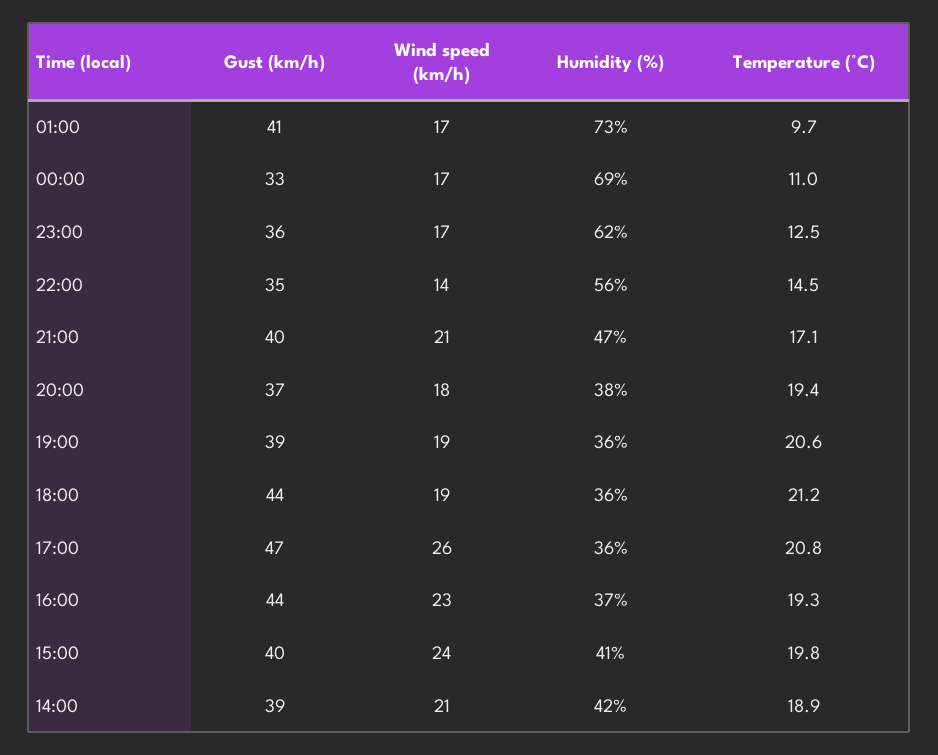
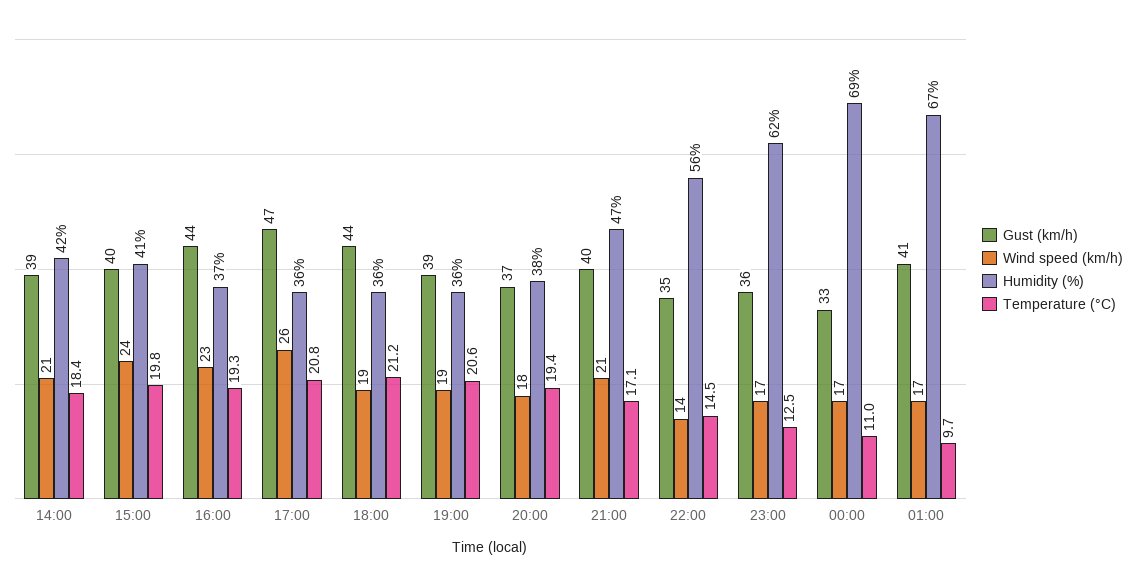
  {
    "Gust (km/h)": {
      "01:00": 41,
      "00:00": 33,
      "23:00": 36,
      "22:00": 35,
      "21:00": 40,
      "20:00": 37,
      "19:00": 39,
      "18:00": 44,
      "17:00": 47,
      "16:00": 44,
      "15:00": 40,
      "14:00": 39
    },
    "Wind speed (km/h)": {
      "01:00": 17,
      "00:00": 17,
      "23:00": 17,
      "22:00": 14,
      "21:00": 21,
      "20:00": 18,
      "19:00": 19,
      "18:00": 19,
      "17:00": 26,
      "16:00": 23,
      "15:00": 24,
      "14:00": 21
    },
    "Humidity (%)": {
-     "01:00": 73,
+     "01:00": 67,
      "00:00": 69,
      "23:00": 62,
      "22:00": 56,
      "21:00": 47,
      "20:00": 38,
      "19:00": 36,
      "18:00": 36,
      "17:00": 36,
      "16:00": 37,
      "15:00": 41,
      "14:00": 42
    },
    "Temperature (°C)": {
      "01:00": 9.7,
      "00:00": 11,
      "23:00": 12.5,
      "22:00": 14.5,
      "21:00": 17.1,
      "20:00": 19.4,
      "19:00": 20.6,
      "18:00": 21.2,
      "17:00": 20.8,
      "16:00": 19.3,
      "15:00": 19.8,
-     "14:00": 18.9
+     "14:00": 18.4
    }
  }

